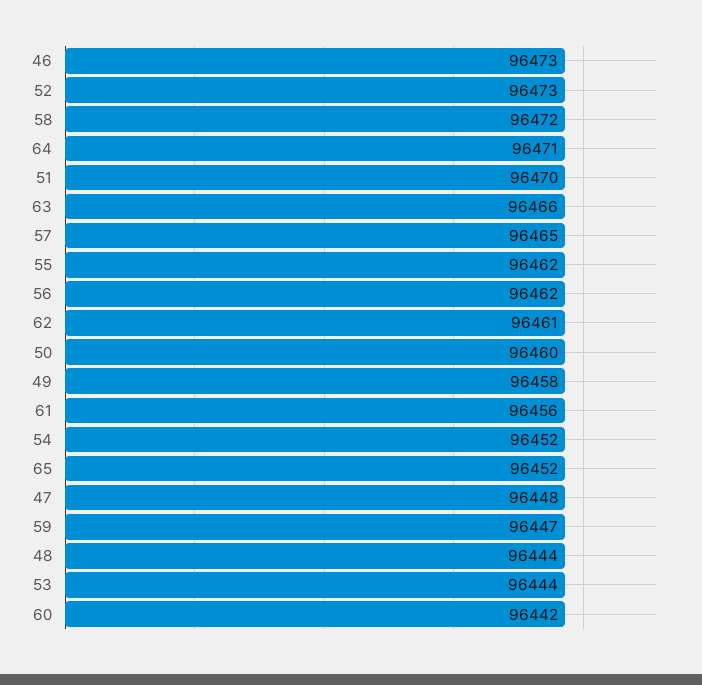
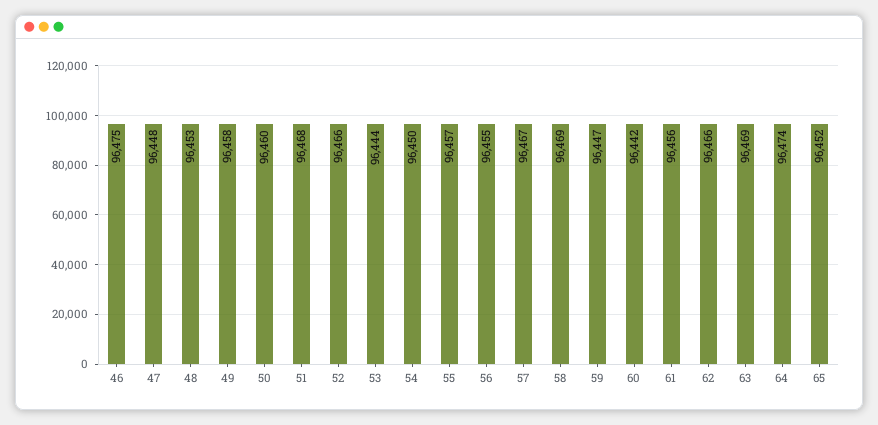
  {
-   "46": 96473,
+   "46": 96475,
-   "52": 96473,
+   "52": 96466,
-   "58": 96472,
+   "58": 96469,
-   "64": 96471,
+   "64": 96474,
-   "51": 96470,
+   "51": 96468,
-   "63": 96466,
+   "63": 96469,
-   "57": 96465,
+   "57": 96467,
-   "55": 96462,
+   "55": 96457,
-   "56": 96462,
+   "56": 96455,
-   "62": 96461,
+   "62": 96466,
    "50": 96460,
    "49": 96458,
    "61": 96456,
-   "54": 96452,
+   "54": 96450,
    "65": 96452,
    "47": 96448,
    "59": 96447,
-   "48": 96444,
+   "48": 96453,
    "53": 96444,
    "60": 96442
  }

